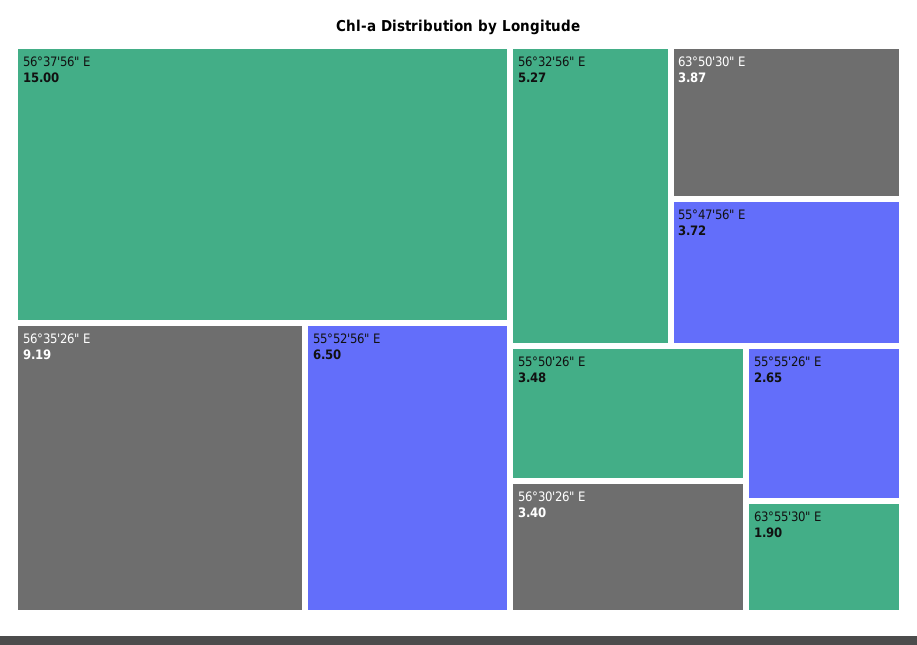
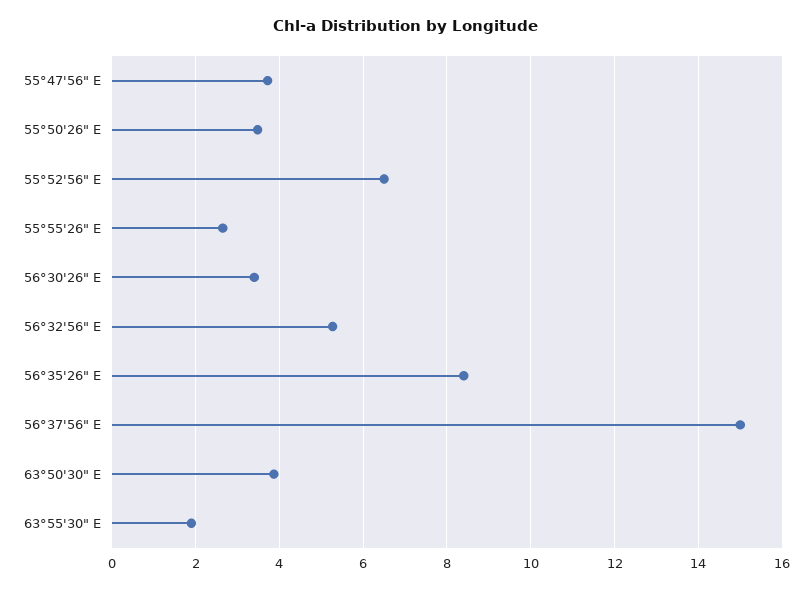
  {
    "56°37'56\" E": 15,
-   "56°35'26\" E": 9.19,
+   "56°35'26\" E": 8.4,
    "55°52'56\" E": 6.5,
    "56°32'56\" E": 5.27,
    "63°50'30\" E": 3.87,
    "55°47'56\" E": 3.72,
    "55°50'26\" E": 3.48,
    "56°30'26\" E": 3.4,
    "55°55'26\" E": 2.65,
    "63°55'30\" E": 1.9
  }

